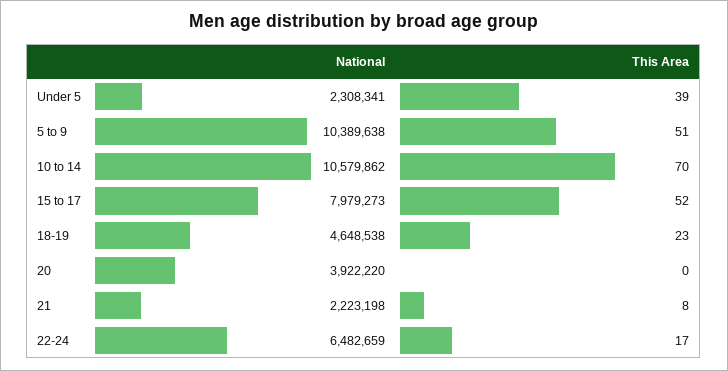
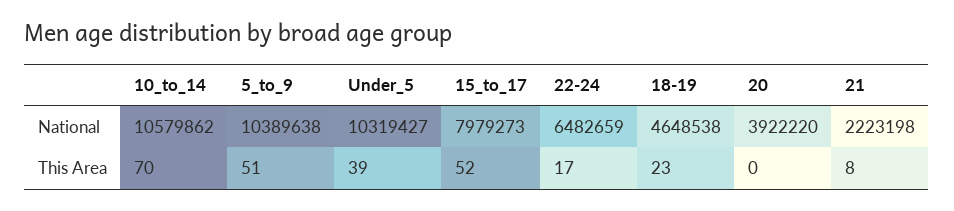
  {
    "National": {
-     "Under 5": 2308341,
+     "Under 5": 10319427,
      "5 to 9": 10389638,
      "10 to 14": 10579862,
      "15 to 17": 7979273,
      "18-19": 4648538,
      "20": 3922220,
      "21": 2223198,
      "22-24": 6482659
    },
    "This Area": {
      "Under 5": 39,
      "5 to 9": 51,
      "10 to 14": 70,
      "15 to 17": 52,
      "18-19": 23,
      "20": 0,
      "21": 8,
      "22-24": 17
    }
  }

